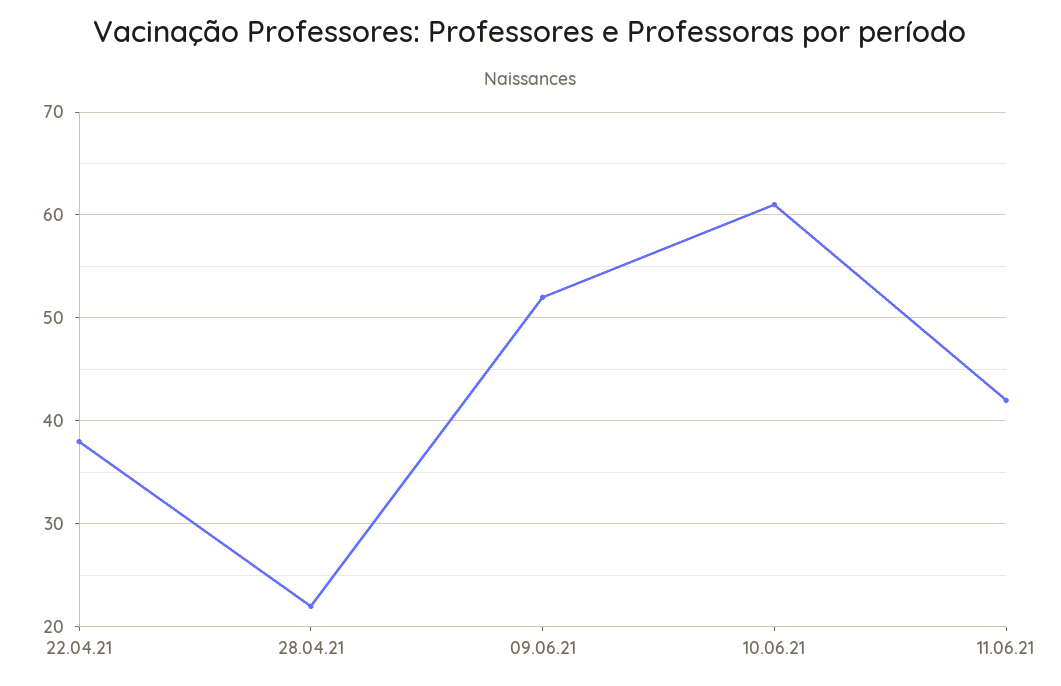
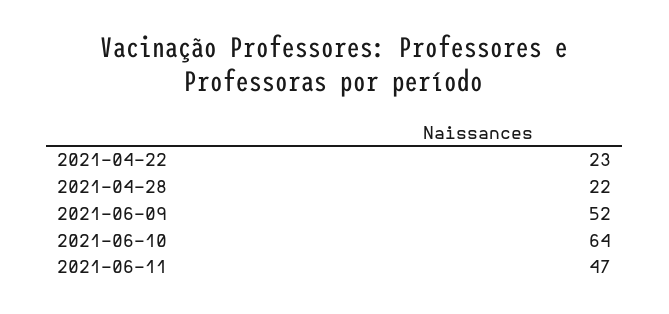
  {
-   "22.04.21": 38,
+   "22.04.21": 23,
    "28.04.21": 22,
    "09.06.21": 52,
-   "10.06.21": 61,
+   "10.06.21": 64,
-   "11.06.21": 42
+   "11.06.21": 47
  }

